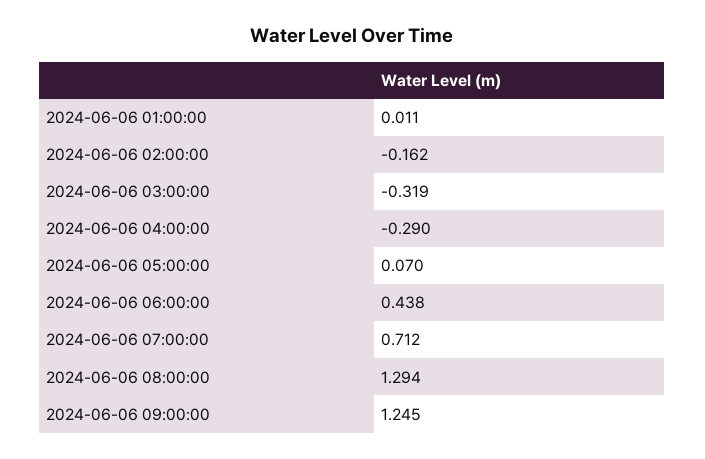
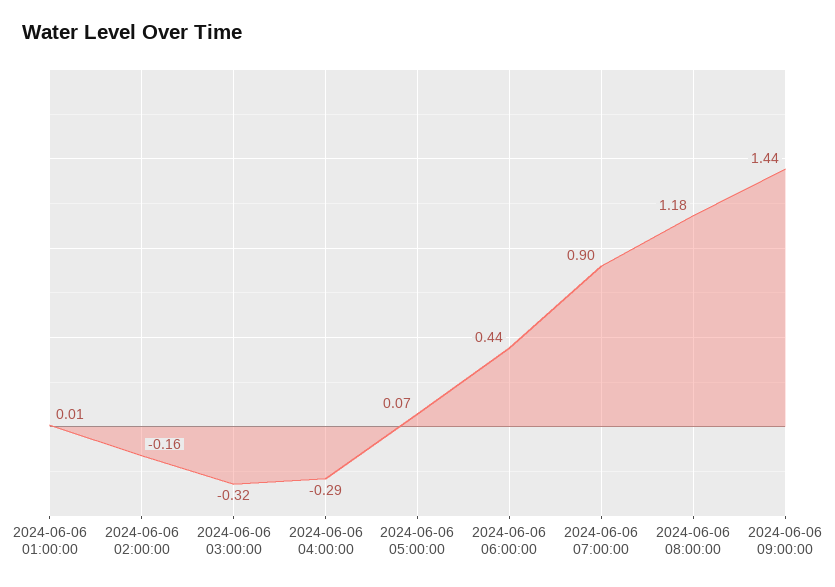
  {
    "2024-06-06 01:00:00": 0.011,
    "2024-06-06 02:00:00": -0.162,
    "2024-06-06 03:00:00": -0.319,
    "2024-06-06 04:00:00": -0.29,
    "2024-06-06 05:00:00": 0.07,
    "2024-06-06 06:00:00": 0.438,
-   "2024-06-06 07:00:00": 0.712,
+   "2024-06-06 07:00:00": 0.9,
-   "2024-06-06 08:00:00": 1.294,
+   "2024-06-06 08:00:00": 1.18,
-   "2024-06-06 09:00:00": 1.245
+   "2024-06-06 09:00:00": 1.44
  }

